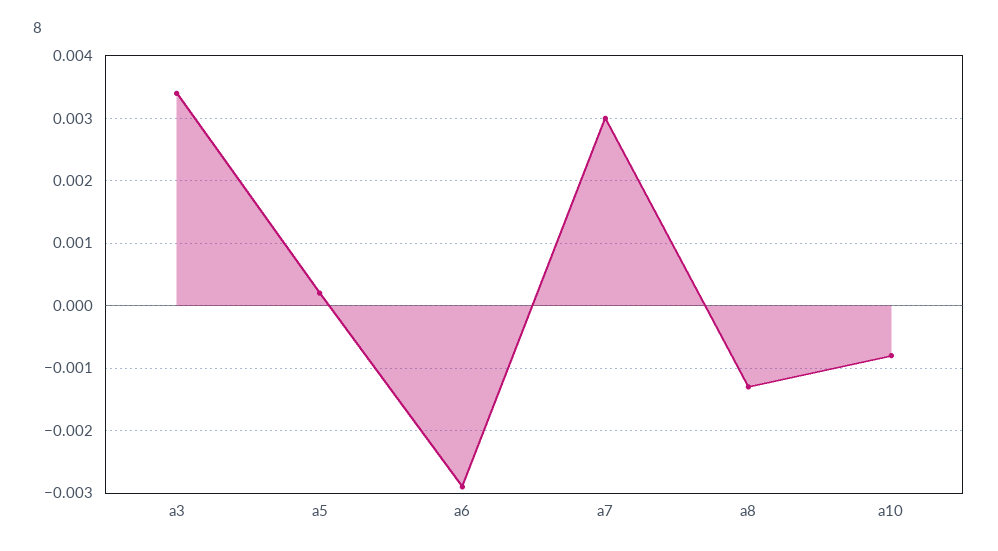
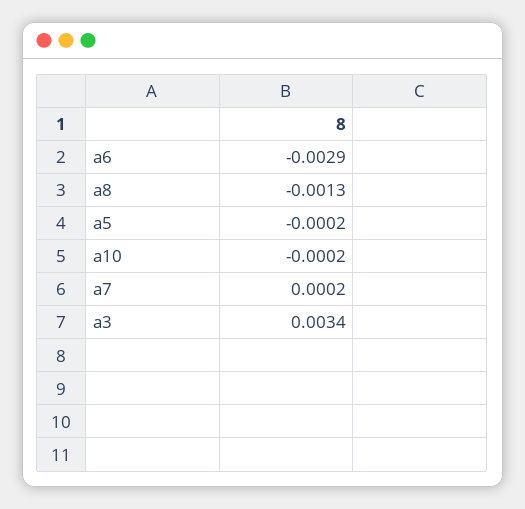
  {
    "a3": 0.0034,
-   "a5": 0.0002,
+   "a5": -0.0002,
    "a6": -0.0029,
-   "a7": 0.003,
+   "a7": 0.0002,
    "a8": -0.0013,
-   "a10": -0.0008
+   "a10": -0.0002
  }

